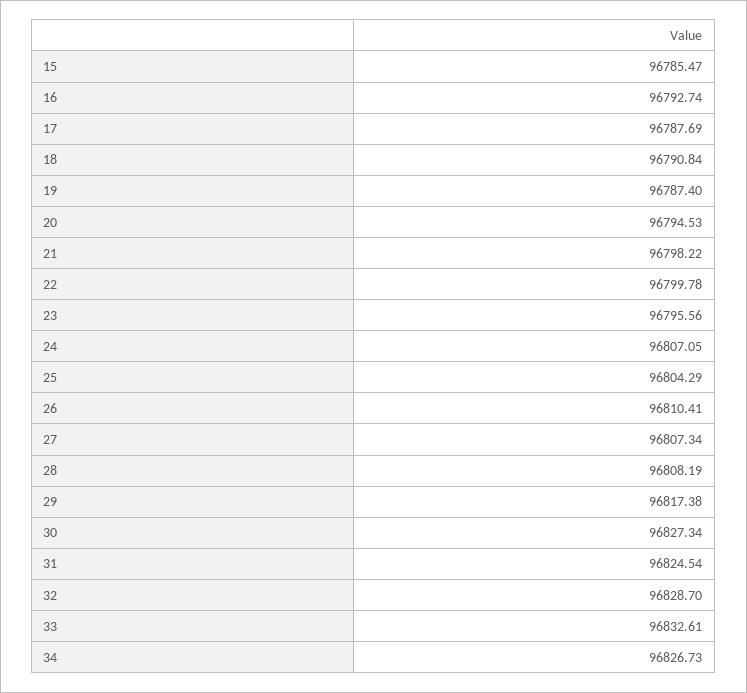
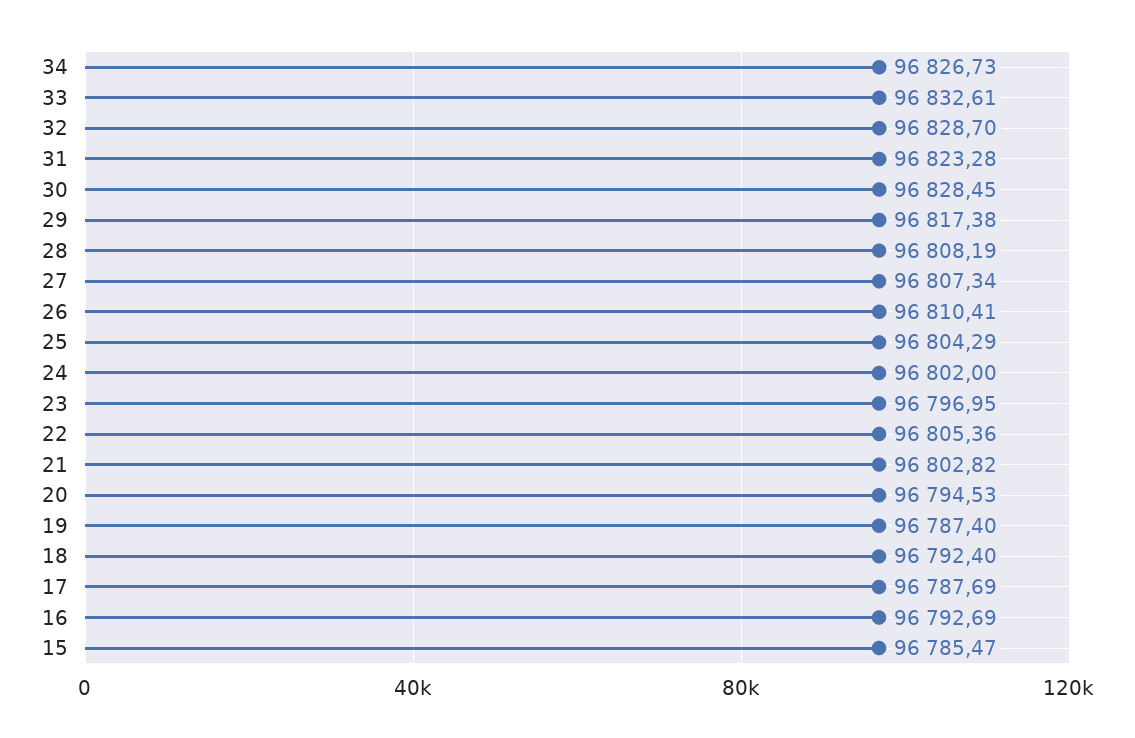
  {
    "15": 96785.47,
-   "16": 96792.74,
+   "16": 96792.69,
    "17": 96787.69,
-   "18": 96790.84,
+   "18": 96792.4,
    "19": 96787.4,
    "20": 96794.53,
-   "21": 96798.22,
+   "21": 96802.82,
-   "22": 96799.78,
+   "22": 96805.36,
-   "23": 96795.56,
+   "23": 96796.95,
-   "24": 96807.05,
+   "24": 96802,
    "25": 96804.29,
    "26": 96810.41,
    "27": 96807.34,
    "28": 96808.19,
    "29": 96817.38,
-   "30": 96827.34,
+   "30": 96828.45,
-   "31": 96824.54,
+   "31": 96823.28,
    "32": 96828.7,
    "33": 96832.61,
    "34": 96826.73
  }

